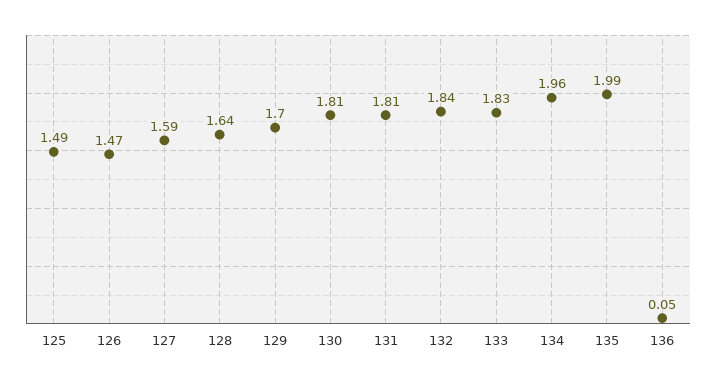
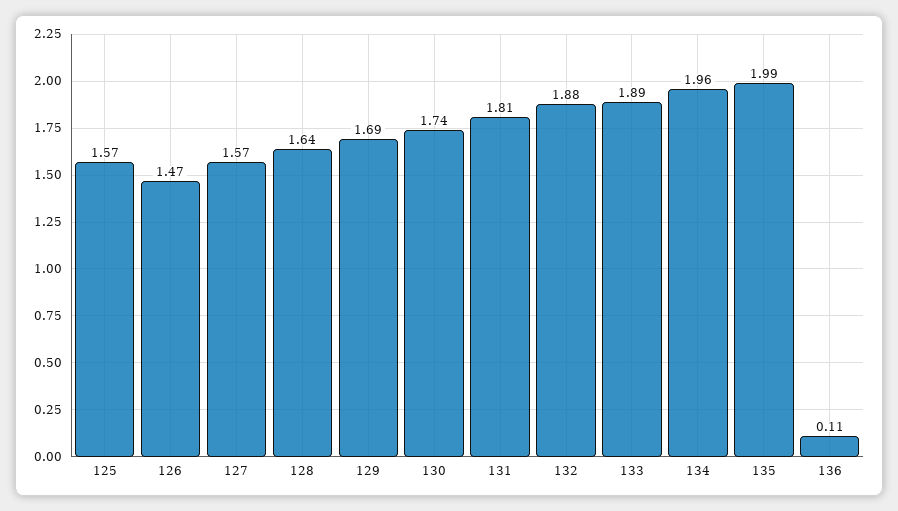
  {
-   "125": 1.49,
+   "125": 1.57,
    "126": 1.47,
-   "127": 1.59,
+   "127": 1.57,
    "128": 1.64,
-   "129": 1.7,
+   "129": 1.69,
-   "130": 1.81,
+   "130": 1.74,
    "131": 1.81,
-   "132": 1.84,
+   "132": 1.88,
-   "133": 1.83,
+   "133": 1.89,
    "134": 1.96,
    "135": 1.99,
-   "136": 0.05
+   "136": 0.11
  }

